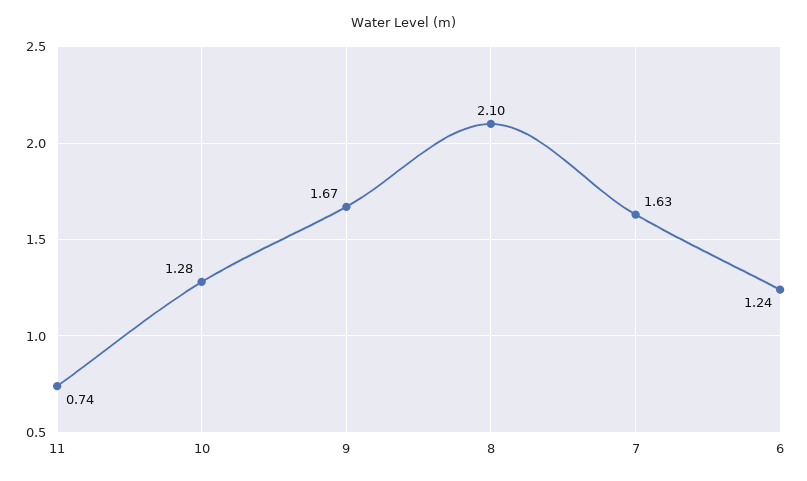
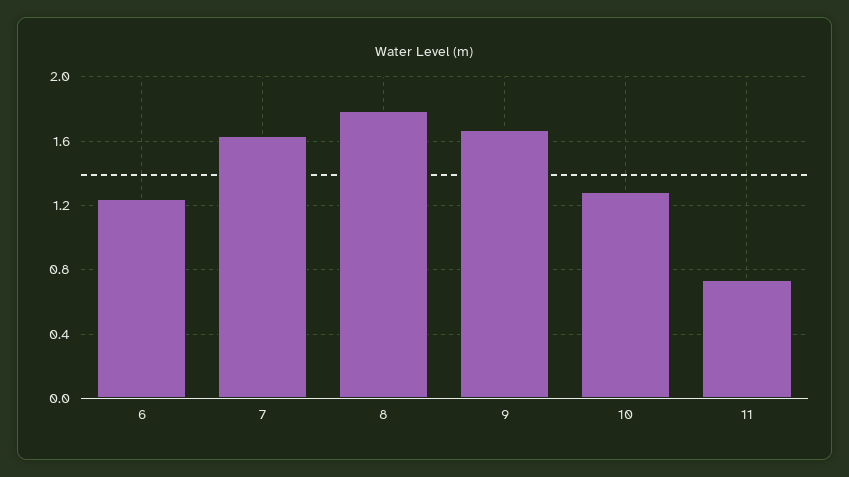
  {
    "11": 0.74,
    "10": 1.28,
    "9": 1.67,
-   "8": 2.1,
+   "8": 1.8,
    "7": 1.63,
    "6": 1.24
  }

